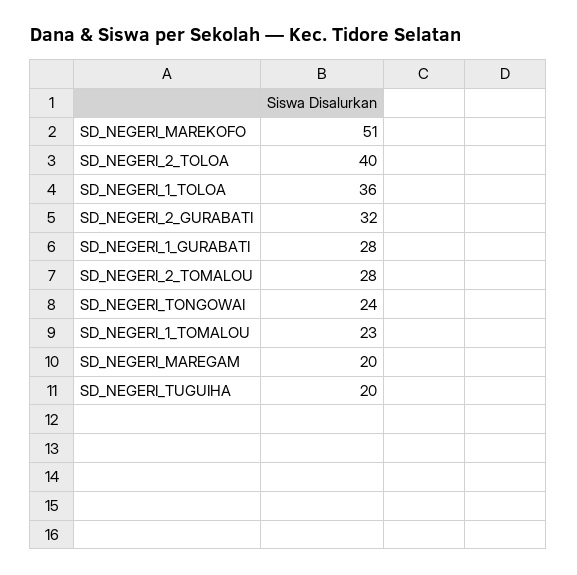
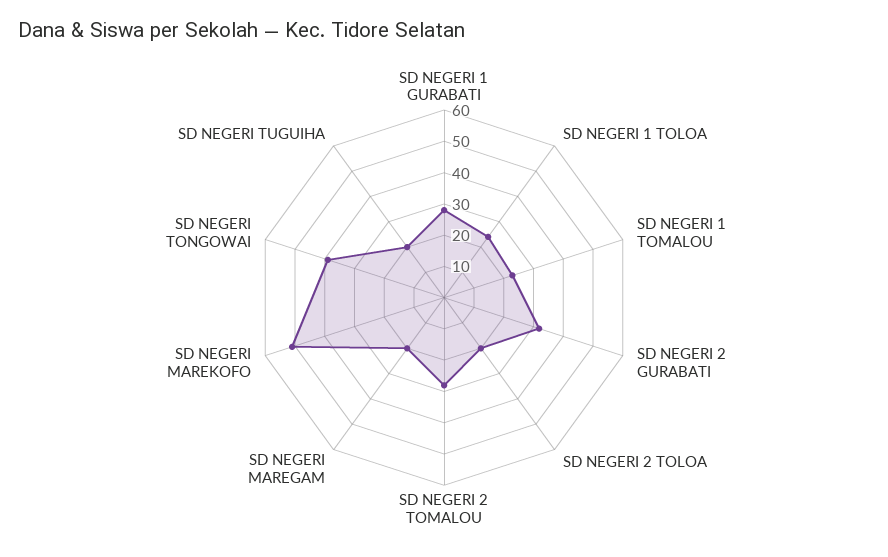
  {
    "SD_NEGERI_MAREKOFO": 51,
-   "SD_NEGERI_2_TOLOA": 40,
+   "SD_NEGERI_2_TOLOA": 20,
-   "SD_NEGERI_1_TOLOA": 36,
+   "SD_NEGERI_1_TOLOA": 25,
    "SD_NEGERI_2_GURABATI": 32,
    "SD_NEGERI_1_GURABATI": 28,
    "SD_NEGERI_2_TOMALOU": 28,
-   "SD_NEGERI_TONGOWAI": 24,
+   "SD_NEGERI_TONGOWAI": 40,
    "SD_NEGERI_1_TOMALOU": 23,
    "SD_NEGERI_MAREGAM": 20,
    "SD_NEGERI_TUGUIHA": 20
  }

